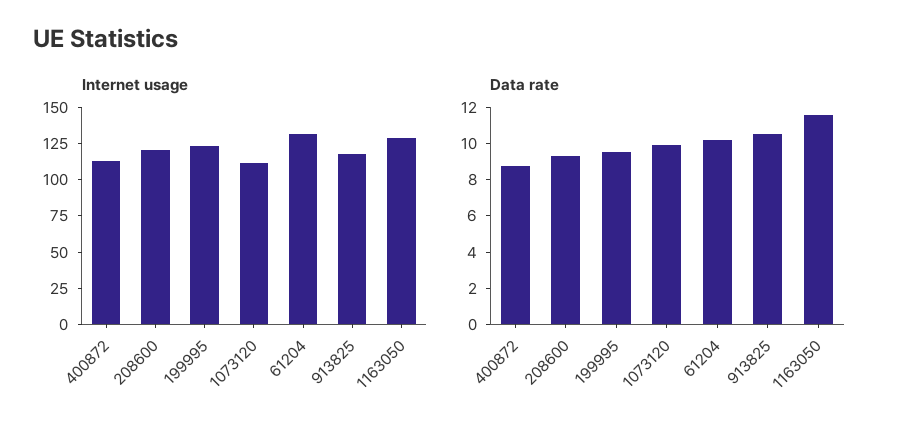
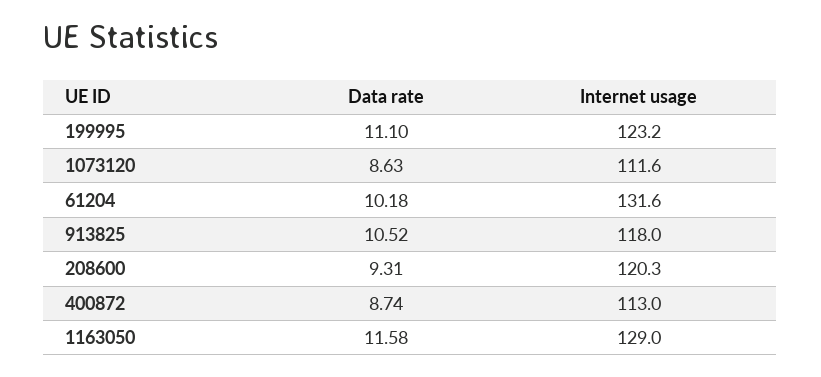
  {
    "Internet usage": {
      "400872": 113,
      "208600": 120.3,
      "199995": 123.2,
      "1073120": 111.6,
      "61204": 131.6,
      "913825": 118,
      "1163050": 129
    },
    "Data rate": {
      "400872": 8.74,
      "208600": 9.31,
-     "199995": 9.5,
+     "199995": 11.1,
-     "1073120": 10,
+     "1073120": 8.63,
      "61204": 10.18,
      "913825": 10.52,
      "1163050": 11.58
    }
  }

